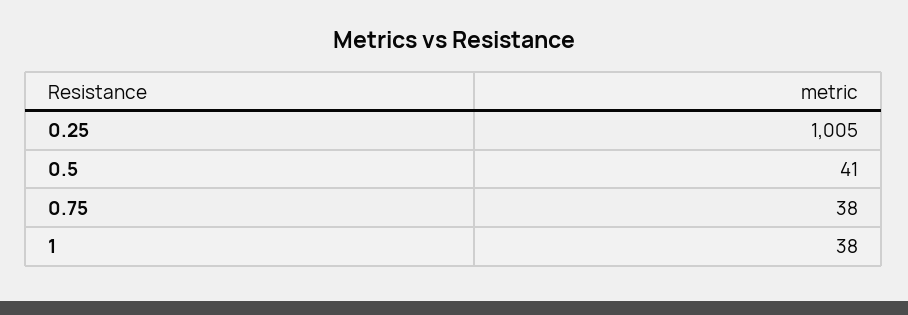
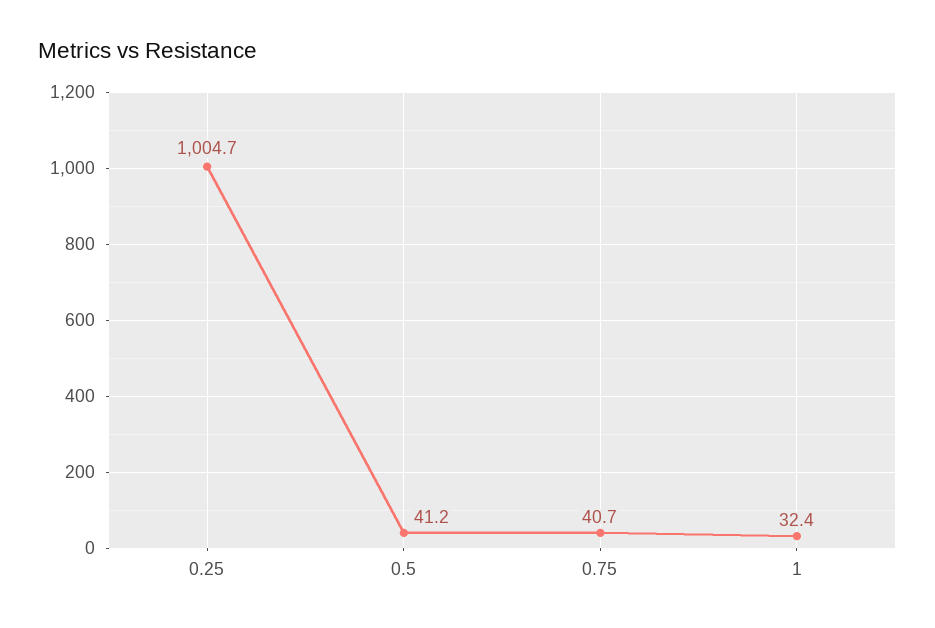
  {
    "0.25": 1004.7,
    "0.5": 41.2,
-   "0.75": 38,
+   "0.75": 40.7,
-   "1": 38
+   "1": 32.4
  }

